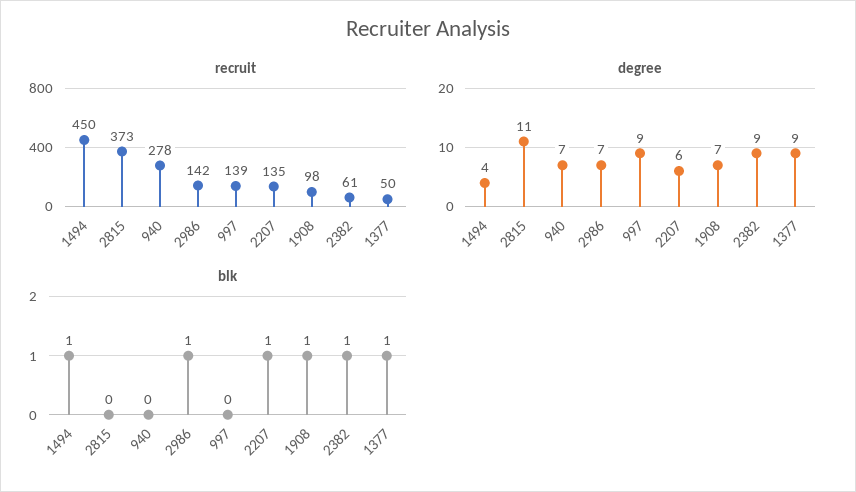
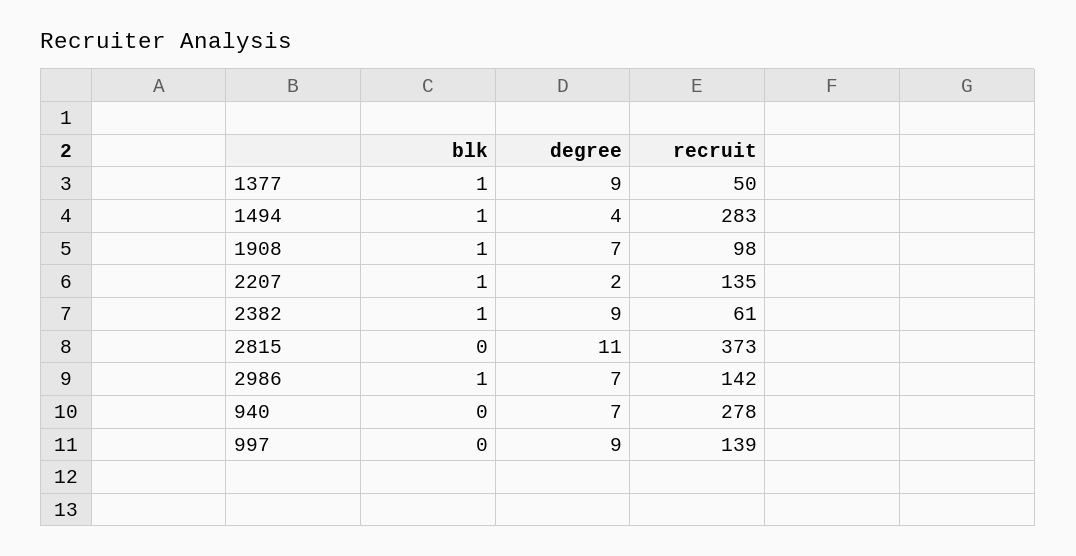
  {
    "recruit": {
-     "1494": 450,
+     "1494": 283,
      "2815": 373,
      "940": 278,
      "2986": 142,
      "997": 139,
      "2207": 135,
      "1908": 98,
      "2382": 61,
      "1377": 50
    },
    "degree": {
      "1494": 4,
      "2815": 11,
      "940": 7,
      "2986": 7,
      "997": 9,
-     "2207": 6,
+     "2207": 2,
      "1908": 7,
      "2382": 9,
      "1377": 9
    },
    "blk": {
      "1494": 1,
      "2815": 0,
      "940": 0,
      "2986": 1,
      "997": 0,
      "2207": 1,
      "1908": 1,
      "2382": 1,
      "1377": 1
    }
  }

